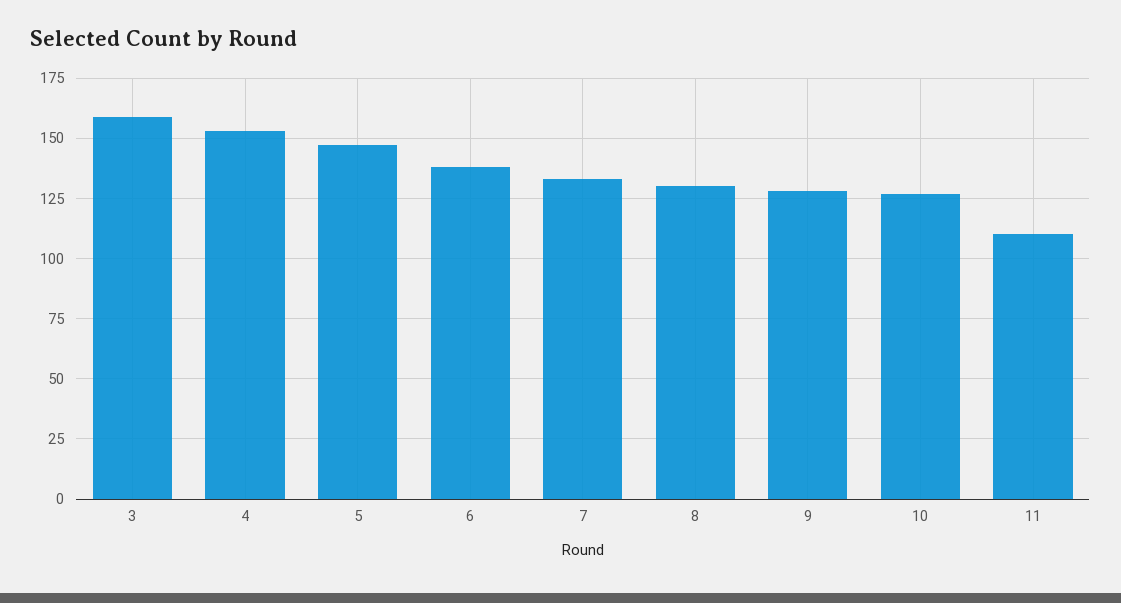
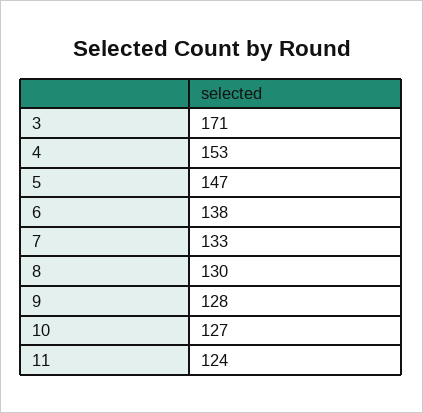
  {
-   "3": 160,
+   "3": 171,
    "4": 153,
    "5": 147,
    "6": 138,
    "7": 133,
    "8": 130,
    "9": 128,
    "10": 127,
-   "11": 110
+   "11": 124
  }

